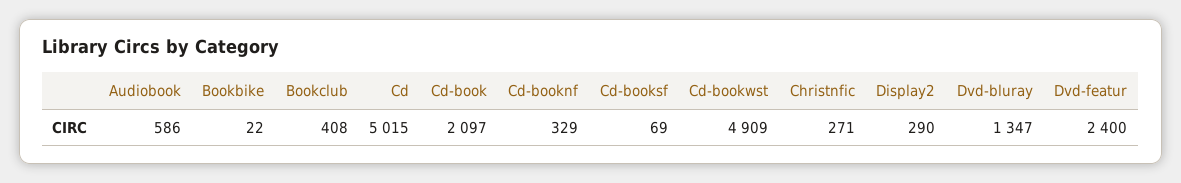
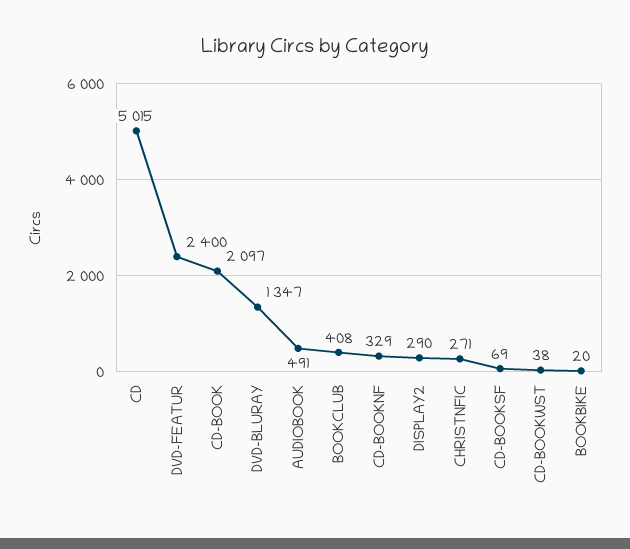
  {
-   "Audiobook": 586,
+   "Audiobook": 491,
-   "Bookbike": 22,
+   "Bookbike": 20,
    "Bookclub": 408,
    "Cd": 5015,
    "Cd-book": 2097,
    "Cd-booknf": 329,
    "Cd-booksf": 69,
-   "Cd-bookwst": 4909,
+   "Cd-bookwst": 38,
    "Christnfic": 271,
    "Display2": 290,
    "Dvd-bluray": 1347,
    "Dvd-featur": 2400
  }

